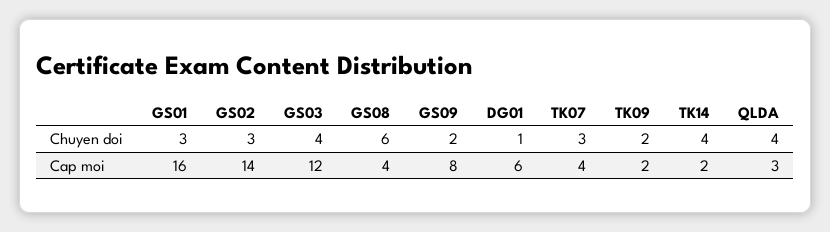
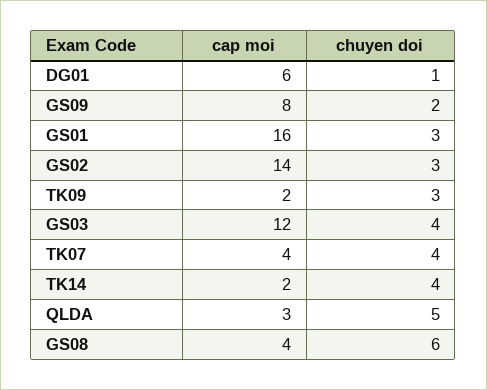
  {
    "GS01": {
      "Chuyen doi": 3,
      "Cap moi": 16
    },
    "GS02": {
      "Chuyen doi": 3,
      "Cap moi": 14
    },
    "GS03": {
      "Chuyen doi": 4,
      "Cap moi": 12
    },
    "GS08": {
      "Chuyen doi": 6,
      "Cap moi": 4
    },
    "GS09": {
      "Chuyen doi": 2,
      "Cap moi": 8
    },
    "DG01": {
      "Chuyen doi": 1,
      "Cap moi": 6
    },
    "TK07": {
-     "Chuyen doi": 3,
+     "Chuyen doi": 4,
      "Cap moi": 4
    },
    "TK09": {
-     "Chuyen doi": 2,
+     "Chuyen doi": 3,
      "Cap moi": 2
    },
    "TK14": {
      "Chuyen doi": 4,
      "Cap moi": 2
    },
    "QLDA": {
-     "Chuyen doi": 4,
+     "Chuyen doi": 5,
      "Cap moi": 3
    }
  }

